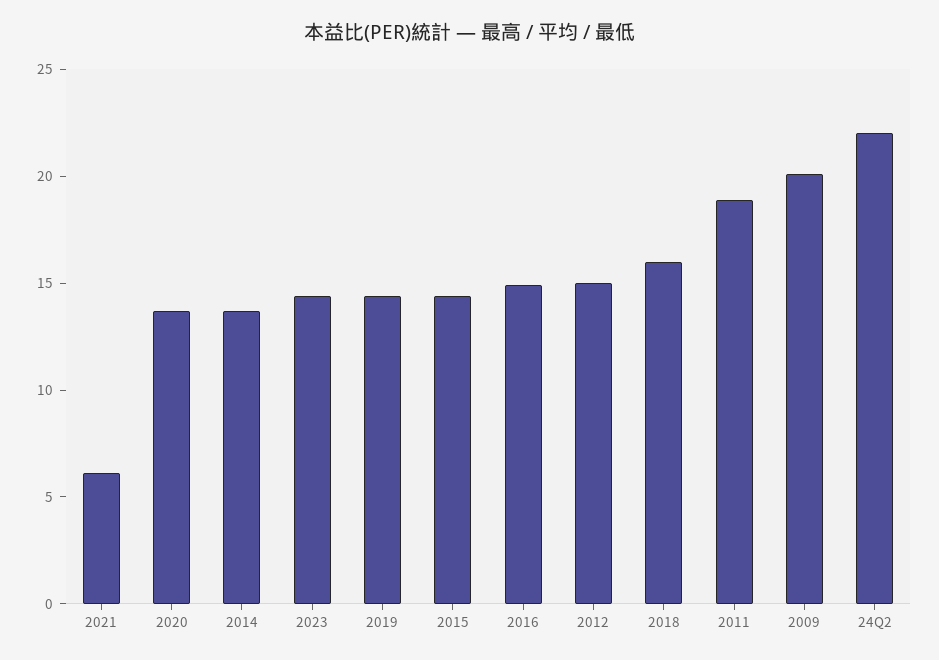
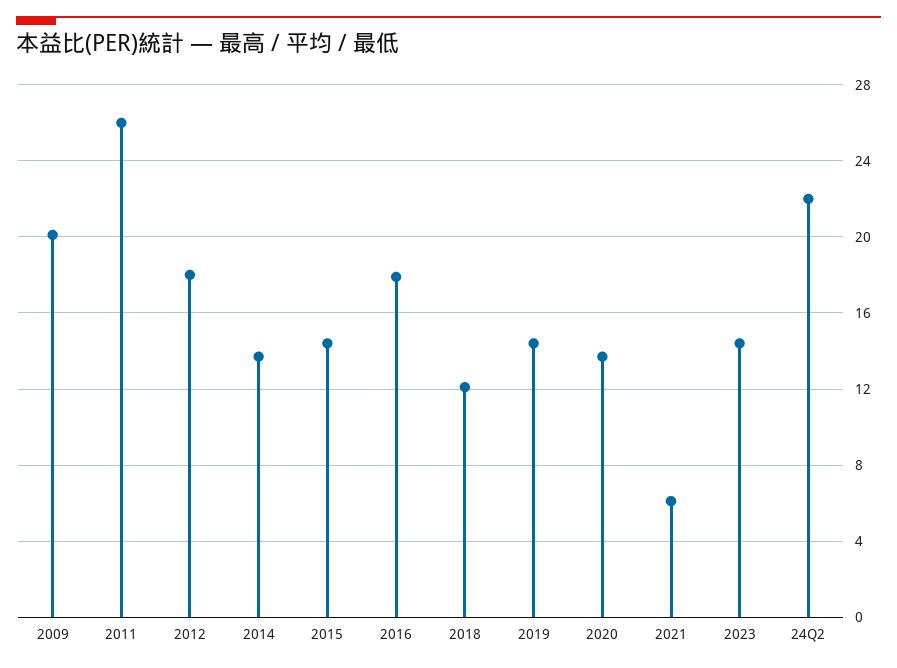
  {
    "2021": 6,
    "2020": 13.5,
    "2014": 13.5,
    "2023": 14.5,
    "2019": 14.5,
    "2015": 14.5,
-   "2016": 15,
+   "2016": 18,
-   "2012": 15,
+   "2012": 18,
-   "2018": 16,
+   "2018": 12,
-   "2011": 19,
+   "2011": 26,
    "2009": 20,
    "24Q2": 22
  }

